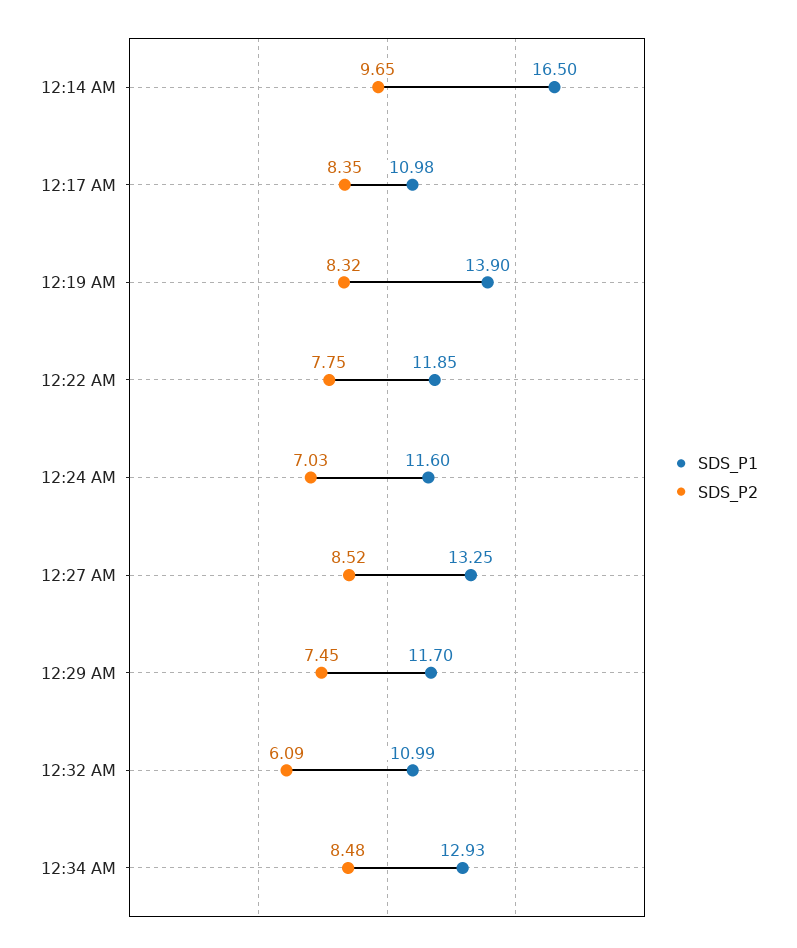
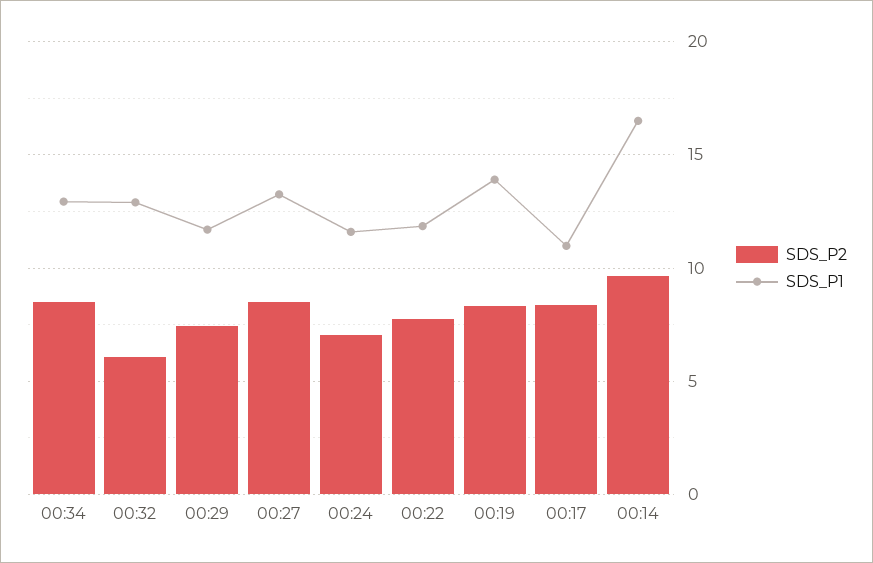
  {
    "SDS_P1": {
      "12:14 AM": 16.5,
      "12:17 AM": 10.98,
      "12:19 AM": 13.9,
      "12:22 AM": 11.85,
      "12:24 AM": 11.6,
      "12:27 AM": 13.25,
      "12:29 AM": 11.7,
-     "12:32 AM": 10.99,
+     "12:32 AM": 13,
      "12:34 AM": 12.93
    },
    "SDS_P2": {
      "12:14 AM": 9.65,
      "12:17 AM": 8.35,
      "12:19 AM": 8.32,
      "12:22 AM": 7.75,
      "12:24 AM": 7.03,
      "12:27 AM": 8.52,
      "12:29 AM": 7.45,
      "12:32 AM": 6.09,
      "12:34 AM": 8.48
    }
  }

